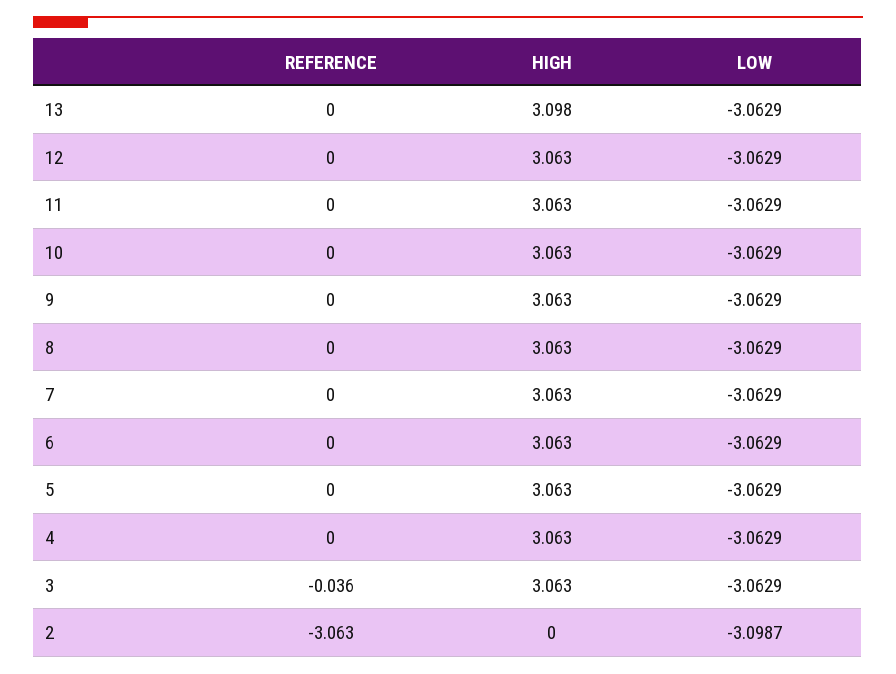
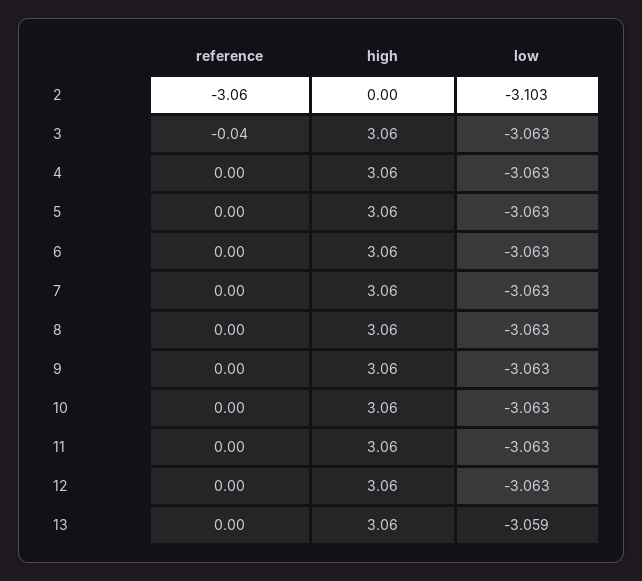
  {
    "REFERENCE": {
      "13": 0,
      "12": 0,
      "11": 0,
      "10": 0,
      "9": 0,
      "8": 0,
      "7": 0,
      "6": 0,
      "5": 0,
      "4": 0,
      "3": -0.036,
      "2": -3.063
    },
    "HIGH": {
-     "13": 3.098,
+     "13": 3.06,
      "12": 3.063,
      "11": 3.063,
      "10": 3.063,
      "9": 3.063,
      "8": 3.063,
      "7": 3.063,
      "6": 3.063,
      "5": 3.063,
      "4": 3.063,
      "3": 3.063,
      "2": 0
    },
    "LOW": {
-     "13": -3.0629,
+     "13": -3.059,
      "12": -3.0629,
      "11": -3.0629,
      "10": -3.0629,
      "9": -3.0629,
      "8": -3.0629,
      "7": -3.0629,
      "6": -3.0629,
      "5": -3.0629,
      "4": -3.0629,
      "3": -3.0629,
-     "2": -3.0987
+     "2": -3.103
    }
  }

